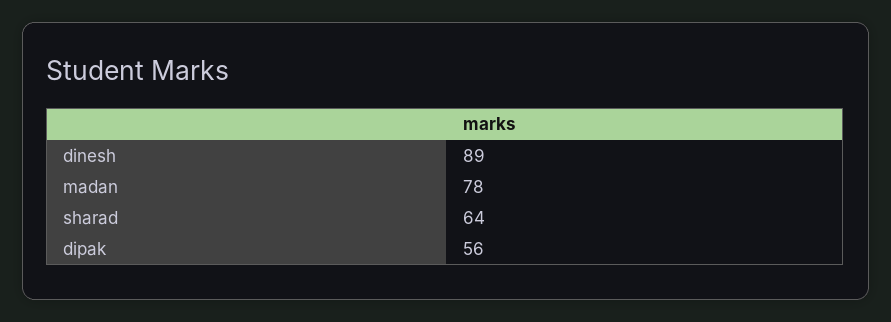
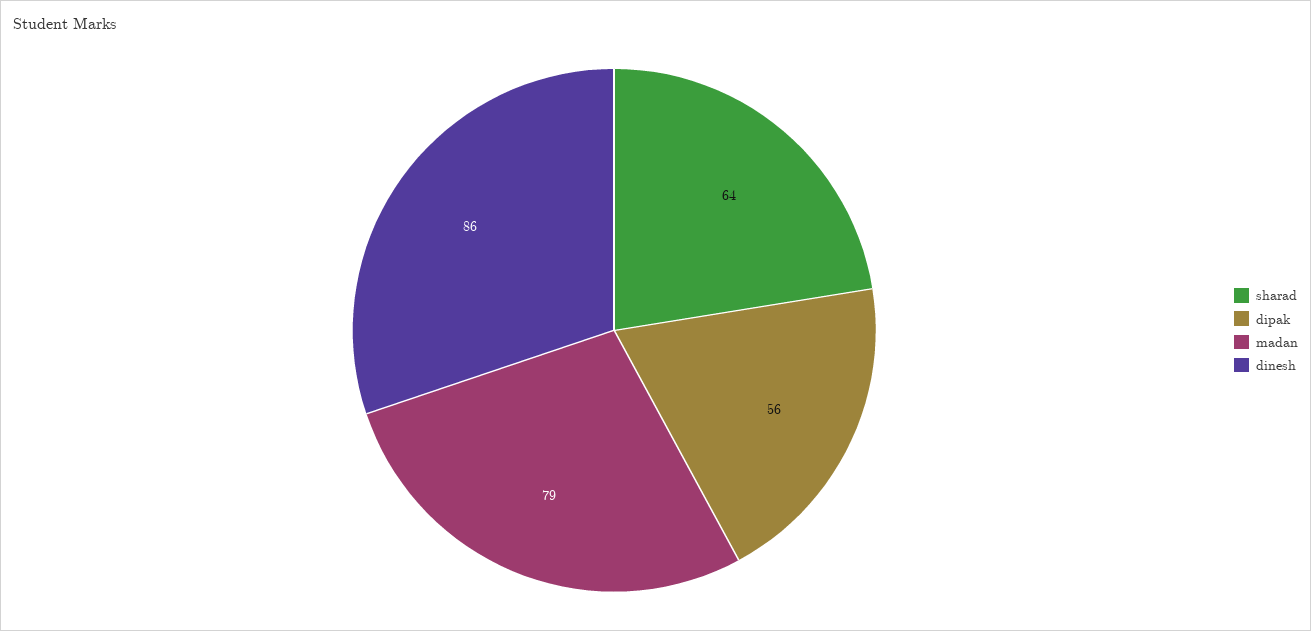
  {
-   "dinesh": 89,
+   "dinesh": 86,
-   "madan": 78,
+   "madan": 79,
    "sharad": 64,
    "dipak": 56
  }

